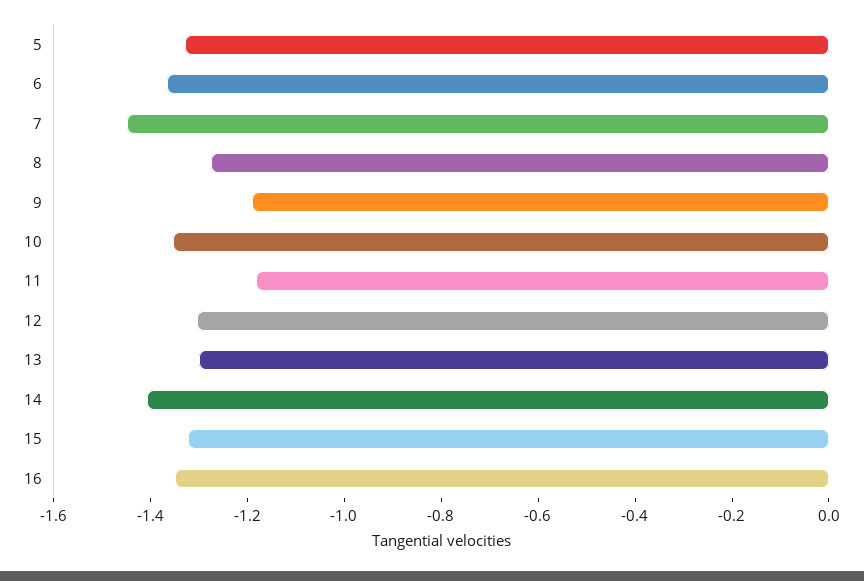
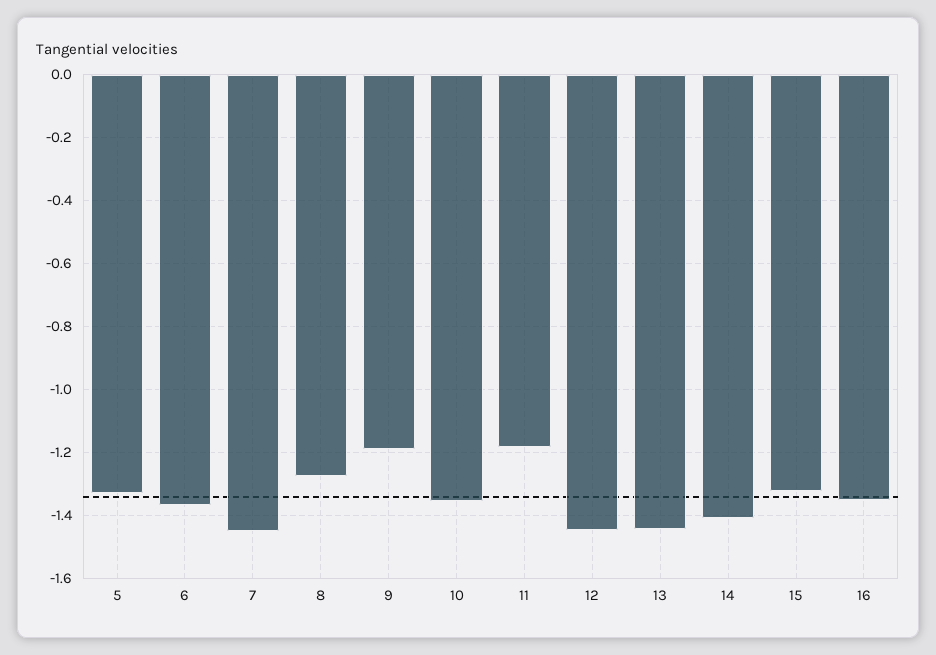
  {
    "5": -1.32,
    "6": -1.36,
    "7": -1.44,
    "8": -1.28,
    "9": -1.2,
    "10": -1.36,
    "11": -1.18,
-   "12": -1.3,
+   "12": -1.44,
-   "13": -1.3,
+   "13": -1.44,
    "14": -1.4,
    "15": -1.32,
    "16": -1.36
  }

